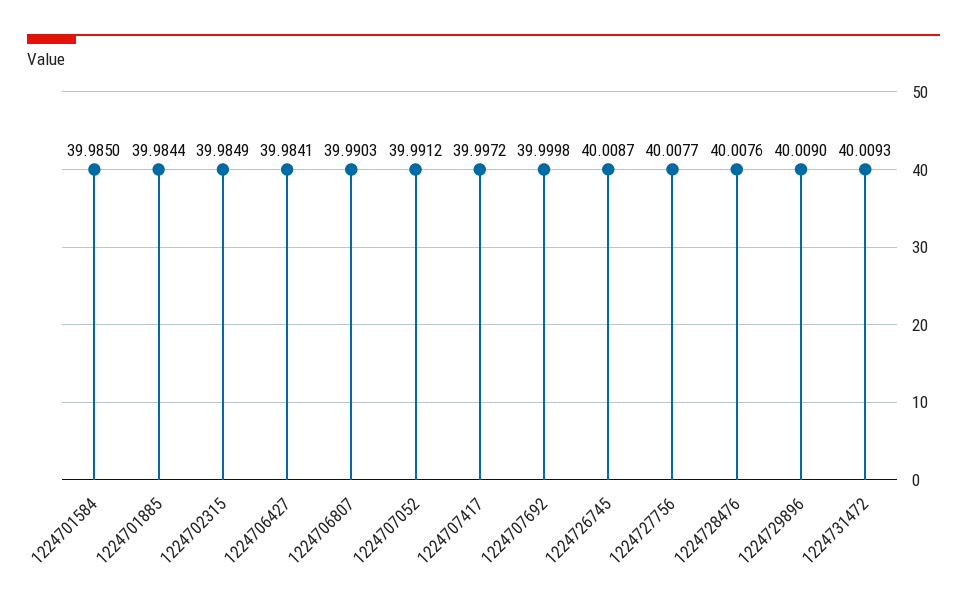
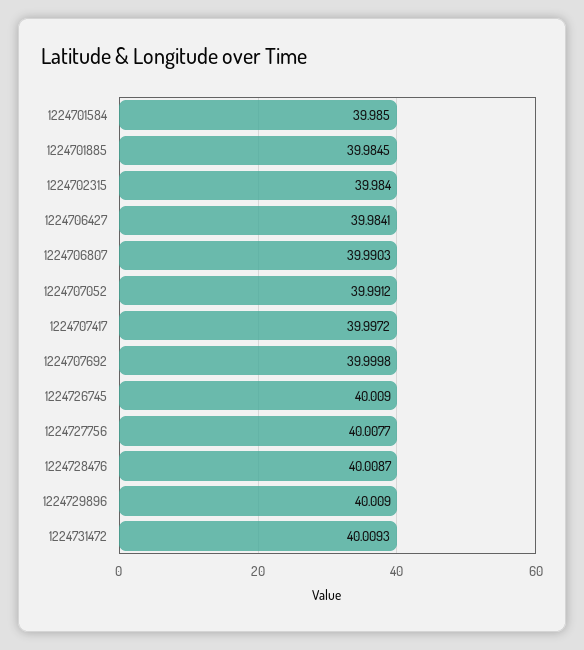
  {
    "1224701584": 39.985,
-   "1224701885": 39.9844,
+   "1224701885": 39.9845,
-   "1224702315": 39.9849,
+   "1224702315": 39.984,
    "1224706427": 39.9841,
    "1224706807": 39.9903,
    "1224707052": 39.9912,
    "1224707417": 39.9972,
    "1224707692": 39.9998,
-   "1224726745": 40.0087,
+   "1224726745": 40.009,
    "1224727756": 40.0077,
-   "1224728476": 40.0076,
+   "1224728476": 40.0087,
    "1224729896": 40.009,
    "1224731472": 40.0093
  }

